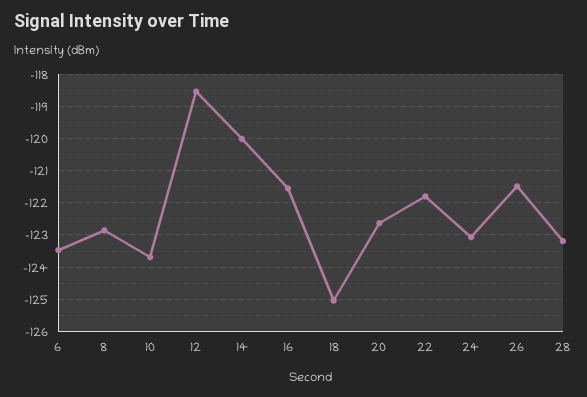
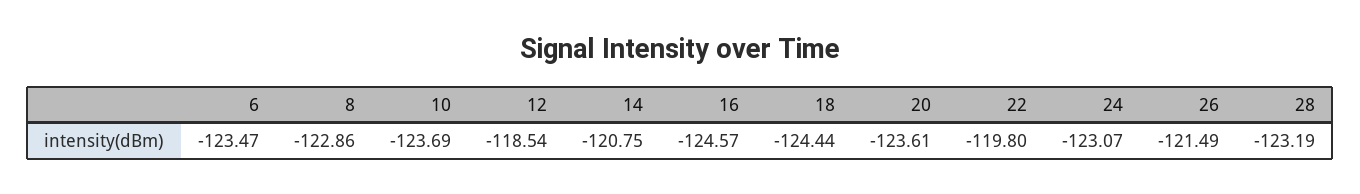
  {
    "6": -123.47,
    "8": -122.86,
    "10": -123.69,
    "12": -118.54,
-   "14": -120,
+   "14": -120.75,
-   "16": -121.6,
+   "16": -124.57,
-   "18": -125,
+   "18": -124.44,
-   "20": -122.6,
+   "20": -123.61,
-   "22": -121.8,
+   "22": -119.8,
    "24": -123.07,
    "26": -121.49,
    "28": -123.19
  }

